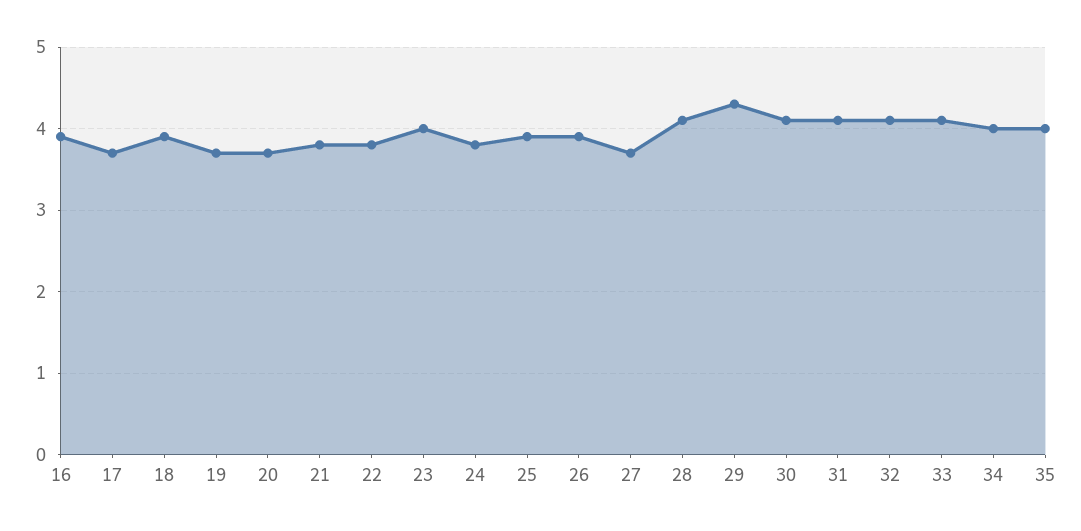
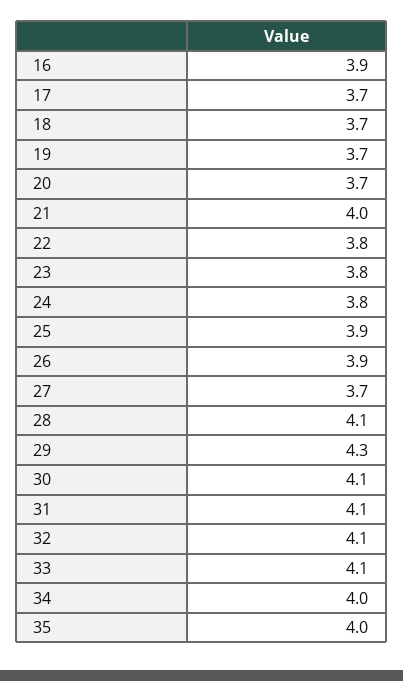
  {
    "16": 3.9,
    "17": 3.7,
-   "18": 3.9,
+   "18": 3.7,
    "19": 3.7,
    "20": 3.7,
-   "21": 3.8,
+   "21": 4,
    "22": 3.8,
-   "23": 4,
+   "23": 3.8,
    "24": 3.8,
    "25": 3.9,
    "26": 3.9,
    "27": 3.7,
    "28": 4.1,
    "29": 4.3,
    "30": 4.1,
    "31": 4.1,
    "32": 4.1,
    "33": 4.1,
    "34": 4,
    "35": 4
  }

